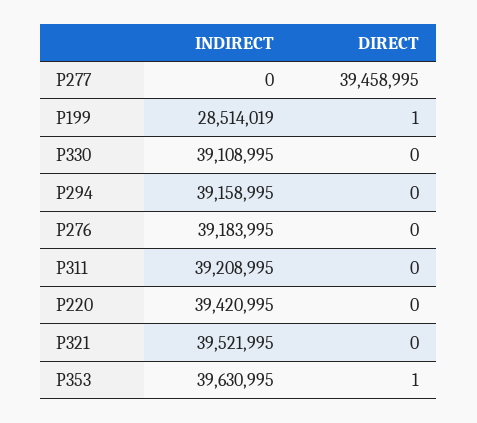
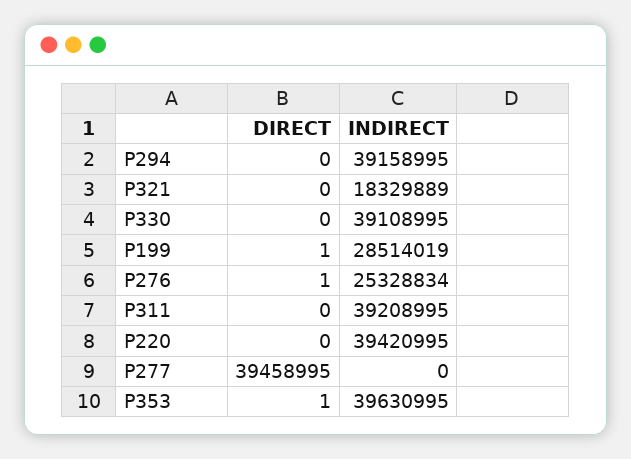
  {
    "INDIRECT": {
      "P277": 0,
      "P199": 28514019,
      "P330": 39108995,
      "P294": 39158995,
-     "P276": 39183995,
+     "P276": 25328834,
      "P311": 39208995,
      "P220": 39420995,
-     "P321": 39521995,
+     "P321": 18329889,
      "P353": 39630995
    },
    "DIRECT": {
      "P277": 39458995,
      "P199": 1,
      "P330": 0,
      "P294": 0,
-     "P276": 0,
+     "P276": 1,
      "P311": 0,
      "P220": 0,
      "P321": 0,
      "P353": 1
    }
  }

